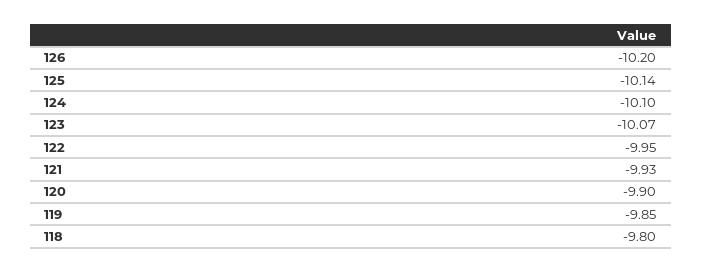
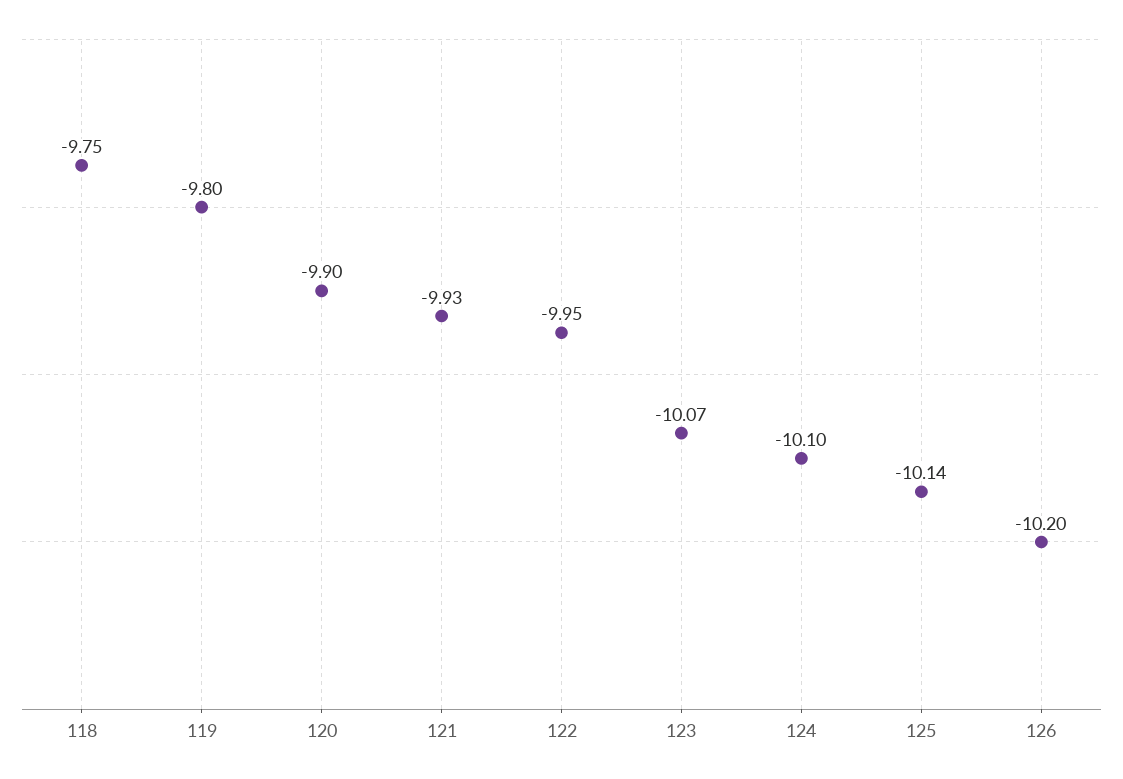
  {
    "126": -10.2,
    "125": -10.14,
    "124": -10.1,
    "123": -10.07,
    "122": -9.95,
    "121": -9.93,
    "120": -9.9,
-   "119": -9.85,
+   "119": -9.8,
-   "118": -9.8
+   "118": -9.75
  }

